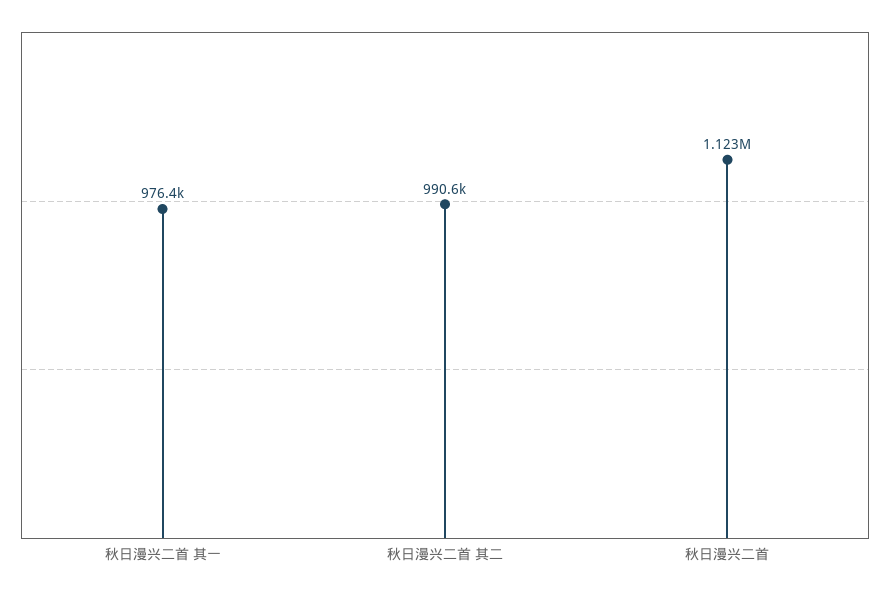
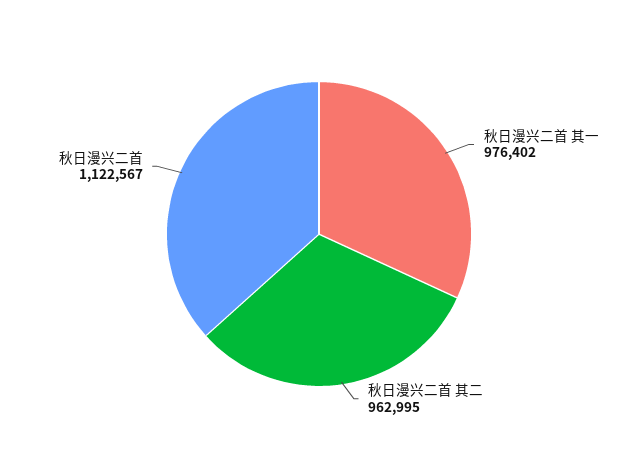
  {
    "秋日漫兴二首 其一": 976402,
-   "秋日漫兴二首 其二": 990600,
+   "秋日漫兴二首 其二": 962995,
    "秋日漫兴二首": 1122567
  }

